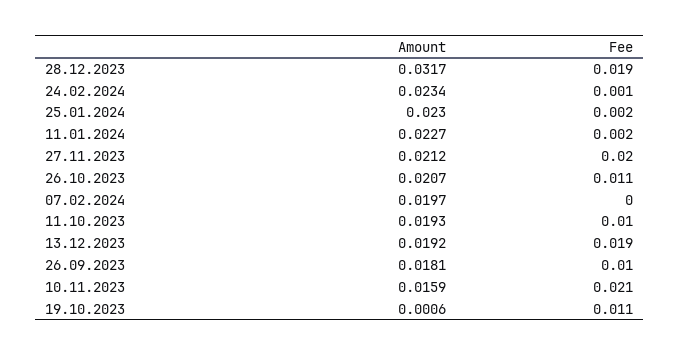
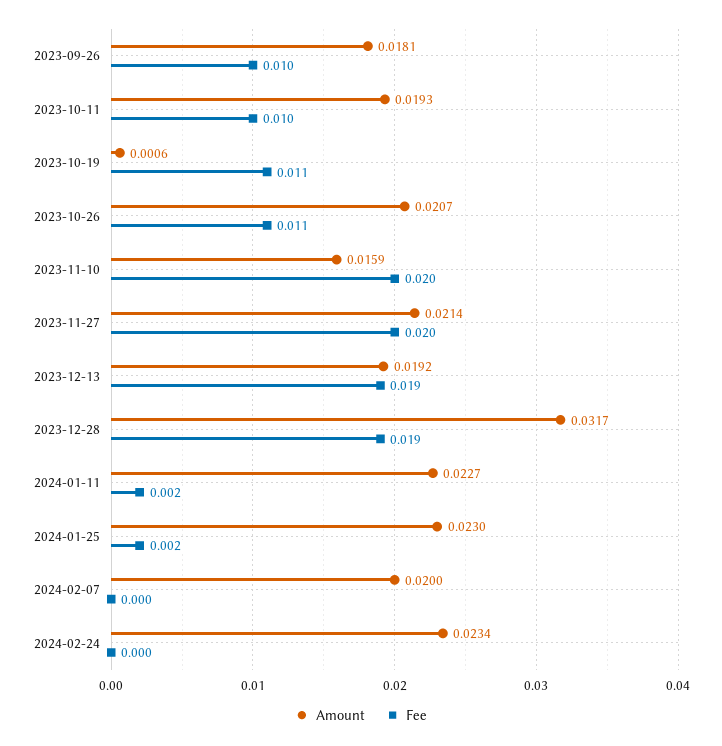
  {
    "Amount": {
      "28.12.2023": 0.0317,
      "24.02.2024": 0.0234,
      "25.01.2024": 0.023,
      "11.01.2024": 0.0227,
-     "27.11.2023": 0.0212,
+     "27.11.2023": 0.0214,
      "26.10.2023": 0.0207,
-     "07.02.2024": 0.0197,
+     "07.02.2024": 0.02,
      "11.10.2023": 0.0193,
      "13.12.2023": 0.0192,
      "26.09.2023": 0.0181,
      "10.11.2023": 0.0159,
      "19.10.2023": 0.0006
    },
    "Fee": {
      "28.12.2023": 0.019,
-     "24.02.2024": 0.001,
+     "24.02.2024": 0,
      "25.01.2024": 0.002,
      "11.01.2024": 0.002,
      "27.11.2023": 0.02,
      "26.10.2023": 0.011,
      "07.02.2024": 0,
      "11.10.2023": 0.01,
      "13.12.2023": 0.019,
      "26.09.2023": 0.01,
-     "10.11.2023": 0.021,
+     "10.11.2023": 0.02,
      "19.10.2023": 0.011
    }
  }

